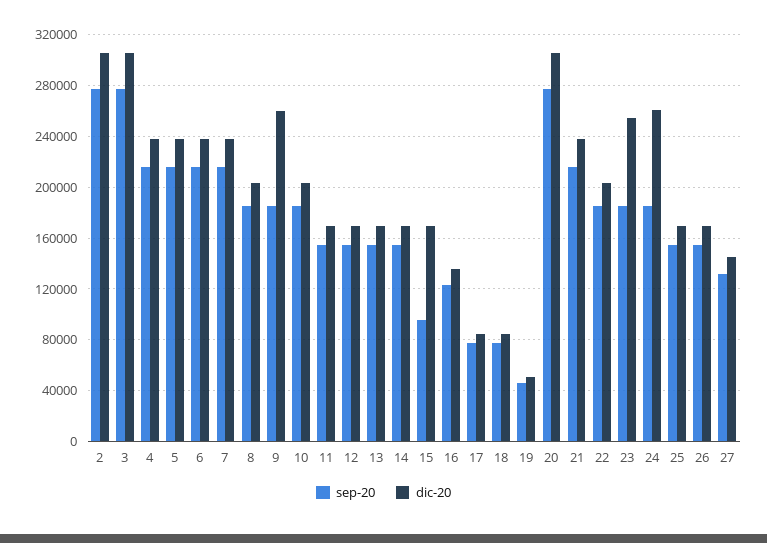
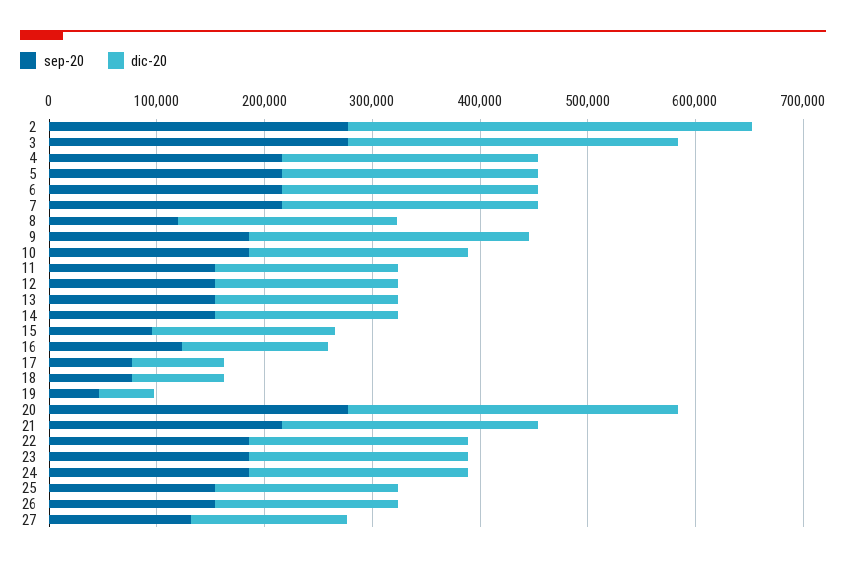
  {
    "sep-20": {
      "2": 280000,
      "3": 280000,
      "4": 215000,
      "5": 215000,
      "6": 215000,
      "7": 215000,
-     "8": 185000,
+     "8": 120000,
      "9": 185000,
      "10": 185000,
      "11": 155000,
      "12": 155000,
      "13": 155000,
      "14": 155000,
      "15": 95000,
      "16": 125000,
      "17": 75000,
      "18": 75000,
      "19": 45000,
      "20": 280000,
      "21": 215000,
      "22": 185000,
      "23": 185000,
      "24": 185000,
      "25": 155000,
      "26": 155000,
      "27": 130000
    },
    "dic-20": {
-     "2": 305000,
+     "2": 380000,
      "3": 305000,
      "4": 240000,
      "5": 240000,
      "6": 240000,
      "7": 240000,
      "8": 205000,
      "9": 260000,
      "10": 205000,
      "11": 170000,
      "12": 170000,
      "13": 170000,
      "14": 170000,
      "15": 170000,
      "16": 135000,
      "17": 85000,
      "18": 85000,
      "19": 50000,
      "20": 305000,
      "21": 240000,
      "22": 205000,
-     "23": 255000,
+     "23": 200000,
-     "24": 260000,
+     "24": 200000,
      "25": 170000,
      "26": 170000,
      "27": 145000
    }
  }

